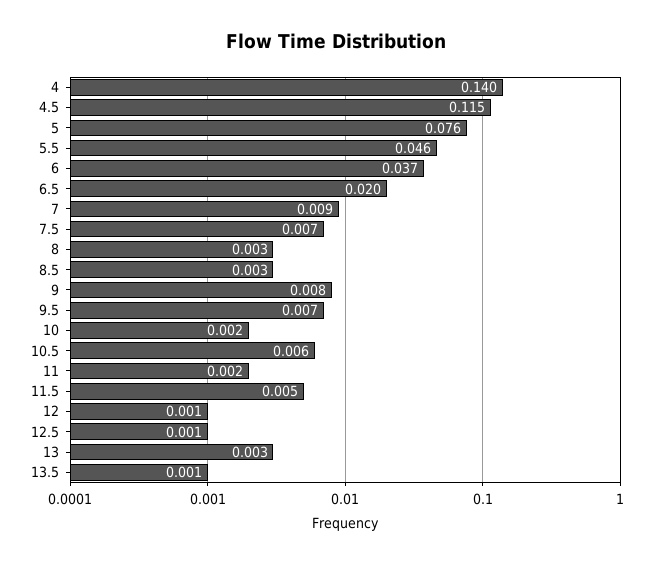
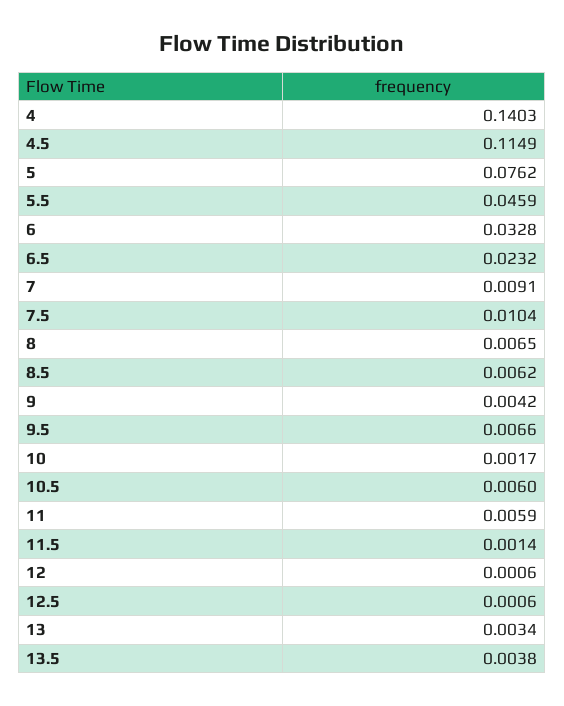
  {
    "4": 0.1403,
    "4.5": 0.1149,
    "5": 0.0762,
    "5.5": 0.0459,
-   "6": 0.037,
+   "6": 0.0328,
-   "6.5": 0.02,
+   "6.5": 0.0232,
    "7": 0.0091,
-   "7.5": 0.007,
+   "7.5": 0.0104,
-   "8": 0.003,
+   "8": 0.0065,
-   "8.5": 0.003,
+   "8.5": 0.0062,
-   "9": 0.008,
+   "9": 0.0042,
    "9.5": 0.0066,
    "10": 0.0017,
    "10.5": 0.006,
-   "11": 0.002,
+   "11": 0.0059,
-   "11.5": 0.005,
+   "11.5": 0.0014,
    "12": 0.0006,
    "12.5": 0.0006,
    "13": 0.0034,
-   "13.5": 0.001
+   "13.5": 0.0038
  }

